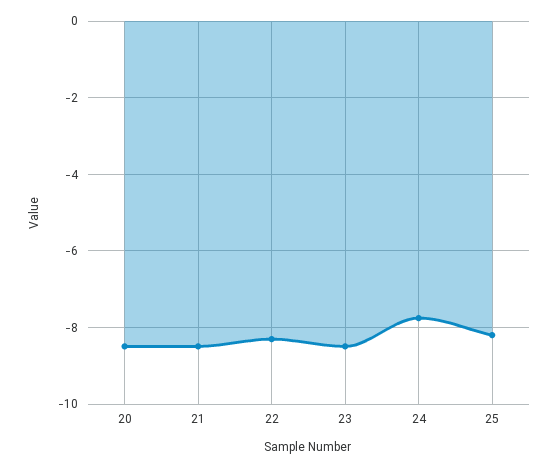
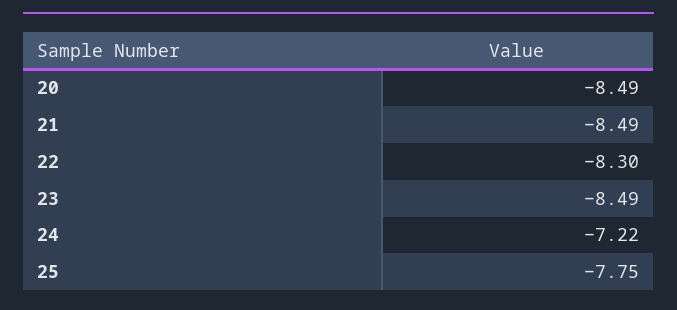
  {
    "20": -8.49,
    "21": -8.49,
    "22": -8.3,
    "23": -8.49,
-   "24": -7.8,
+   "24": -7.22,
-   "25": -8.2
+   "25": -7.75
  }

